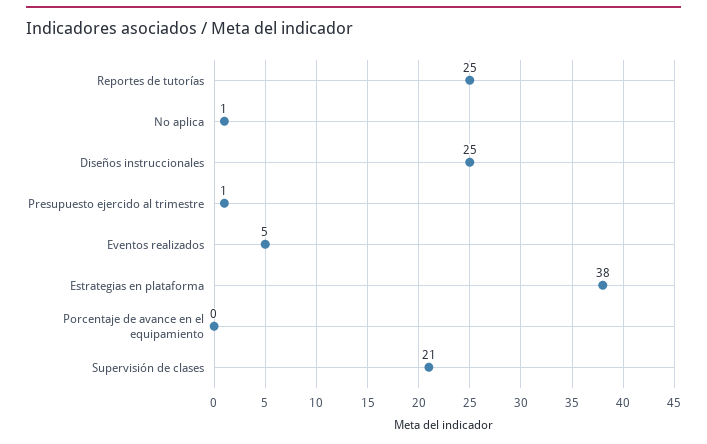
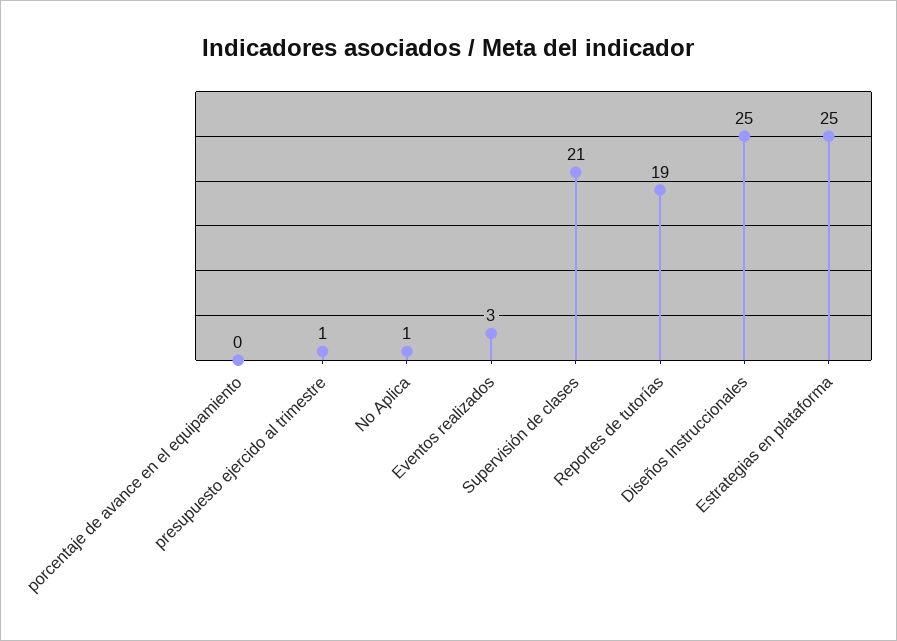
  {
-   "Reportes de tutorías": 25,
+   "Reportes de tutorías": 19,
    "No aplica": 1,
    "Diseños instruccionales": 25,
    "Presupuesto ejercido al trimestre": 1,
-   "Eventos realizados": 5,
+   "Eventos realizados": 3,
-   "Estrategias en plataforma": 38,
+   "Estrategias en plataforma": 25,
    "Porcentaje de avance en el equipamiento": 0,
    "Supervisión de clases": 21
  }

